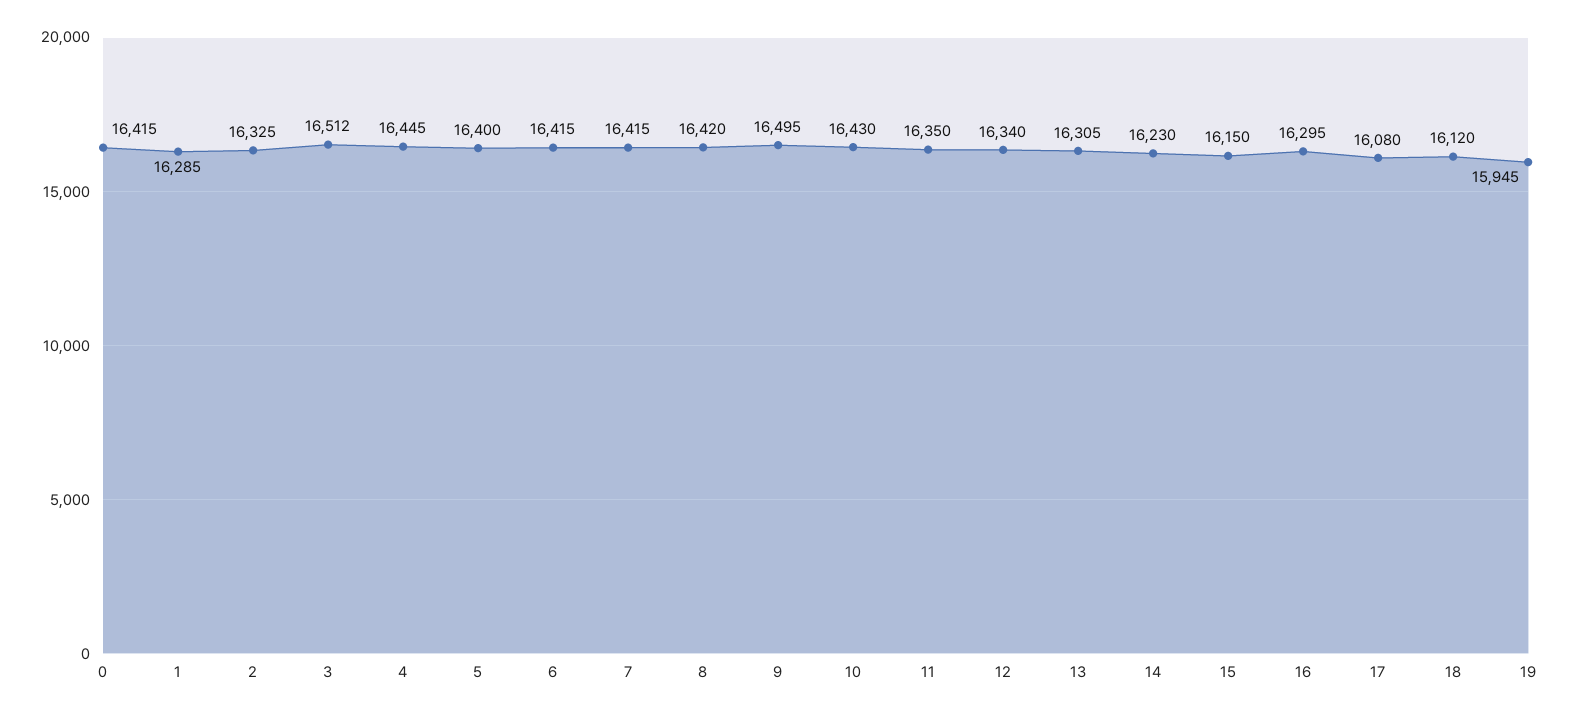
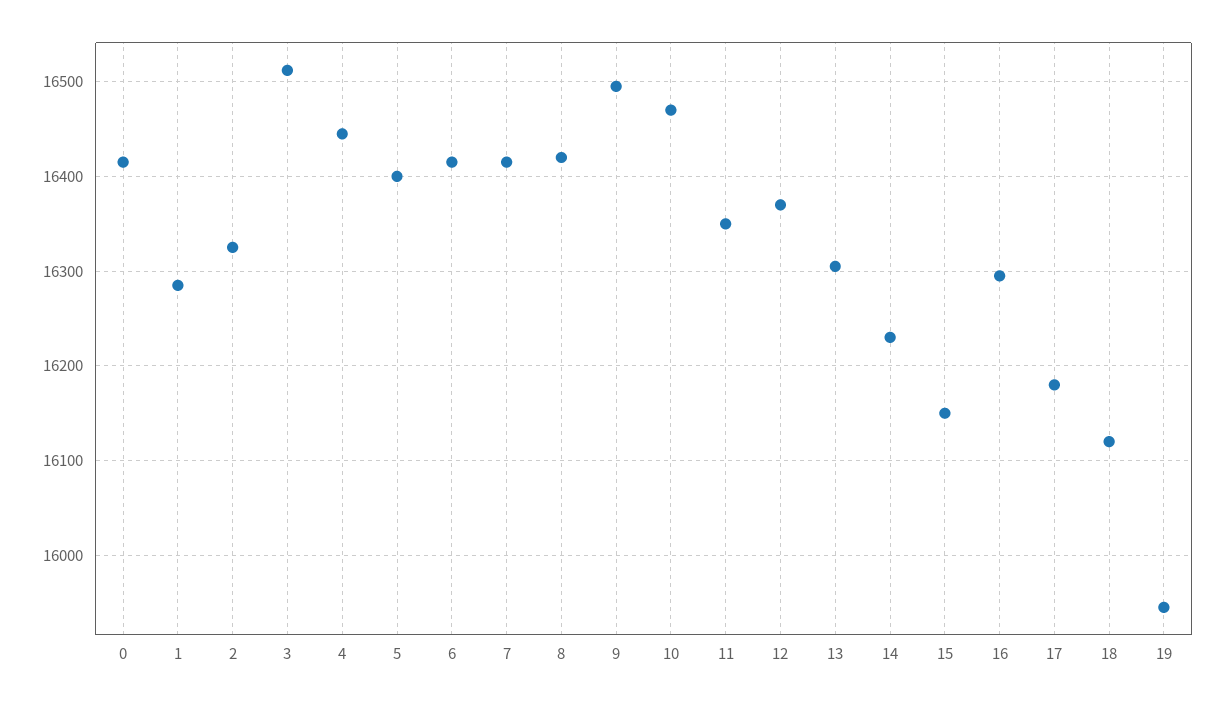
  {
    "0": 16415,
    "1": 16285,
    "2": 16325,
    "3": 16512,
    "4": 16445,
    "5": 16400,
    "6": 16415,
    "7": 16415,
    "8": 16420,
    "9": 16495,
-   "10": 16430,
+   "10": 16470,
    "11": 16350,
-   "12": 16340,
+   "12": 16370,
    "13": 16305,
    "14": 16230,
    "15": 16150,
    "16": 16295,
-   "17": 16080,
+   "17": 16180,
    "18": 16120,
    "19": 15945
  }

